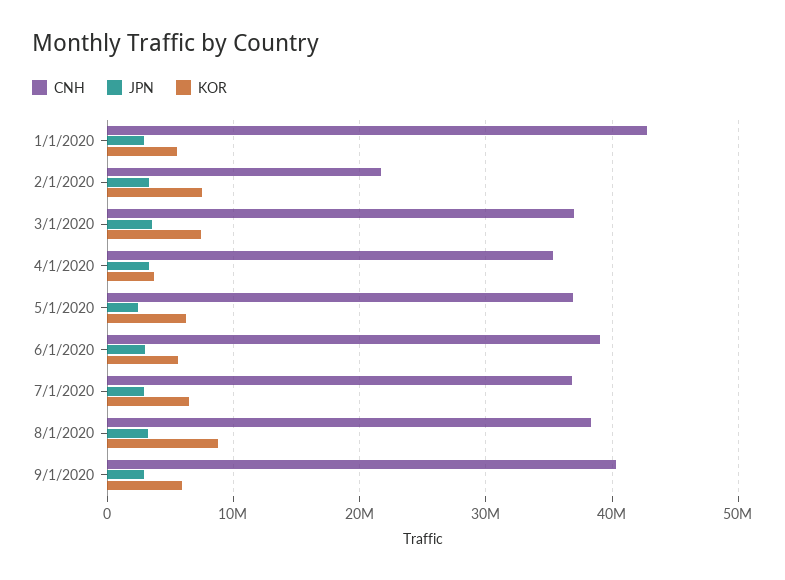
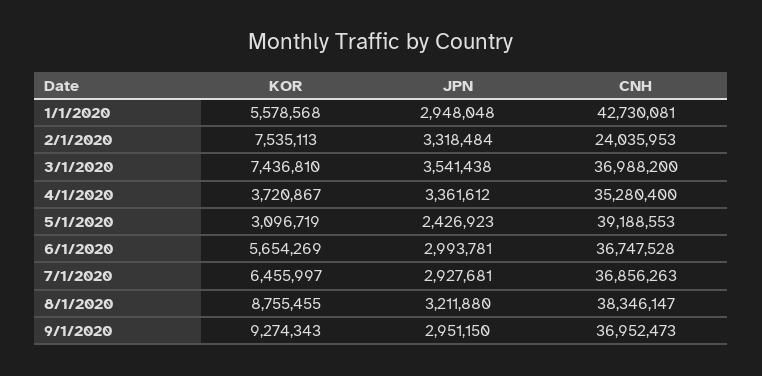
  {
    "CNH": {
      "1/1/2020": 42730081,
-     "2/1/2020": 22000000,
+     "2/1/2020": 24035953,
      "3/1/2020": 36988200,
      "4/1/2020": 35280400,
-     "5/1/2020": 37000000,
+     "5/1/2020": 39188553,
-     "6/1/2020": 39000000,
+     "6/1/2020": 36747528,
      "7/1/2020": 36856263,
      "8/1/2020": 38346147,
-     "9/1/2020": 40000000
+     "9/1/2020": 36952473
    },
    "JPN": {
      "1/1/2020": 2948048,
      "2/1/2020": 3318484,
      "3/1/2020": 3541438,
      "4/1/2020": 3361612,
      "5/1/2020": 2426923,
      "6/1/2020": 2993781,
      "7/1/2020": 2927681,
      "8/1/2020": 3211880,
      "9/1/2020": 2951150
    },
    "KOR": {
      "1/1/2020": 5578568,
      "2/1/2020": 7535113,
      "3/1/2020": 7436810,
      "4/1/2020": 3720867,
-     "5/1/2020": 6000000,
+     "5/1/2020": 3096719,
      "6/1/2020": 5654269,
      "7/1/2020": 6455997,
      "8/1/2020": 8755455,
-     "9/1/2020": 6000000
+     "9/1/2020": 9274343
    }
  }

